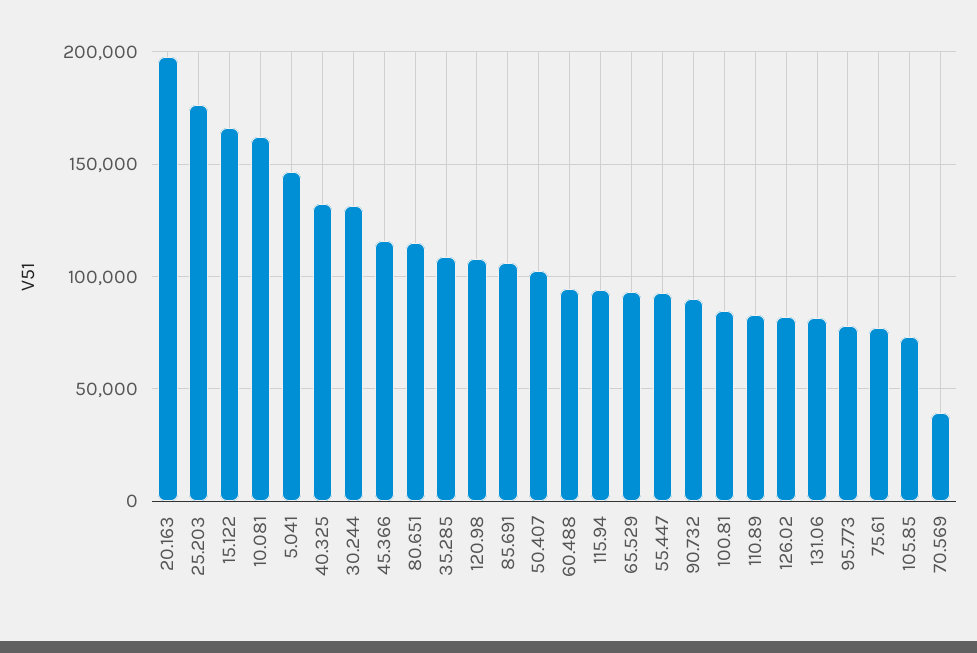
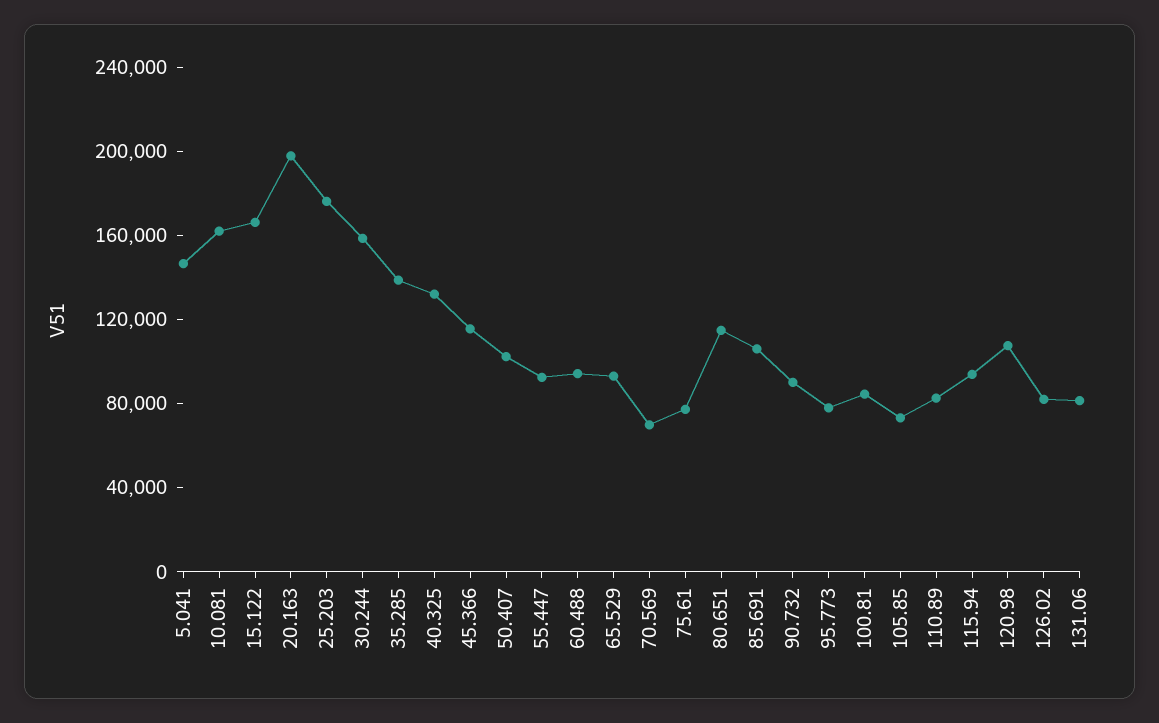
  {
    "20.163": 200000,
    "25.203": 175000,
    "15.122": 165000,
    "10.081": 160000,
    "5.041": 145000,
    "40.325": 130000,
-   "30.244": 130000,
+   "30.244": 160000,
    "45.366": 115000,
    "80.651": 115000,
-   "35.285": 110000,
+   "35.285": 140000,
    "120.98": 110000,
    "85.691": 105000,
    "50.407": 100000,
    "60.488": 95000,
    "115.94": 95000,
    "65.529": 95000,
    "55.447": 90000,
    "90.732": 90000,
    "100.81": 85000,
    "110.89": 85000,
    "126.02": 80000,
    "131.06": 80000,
    "95.773": 80000,
    "75.61": 75000,
    "105.85": 75000,
-   "70.569": 40000
+   "70.569": 70000
  }

